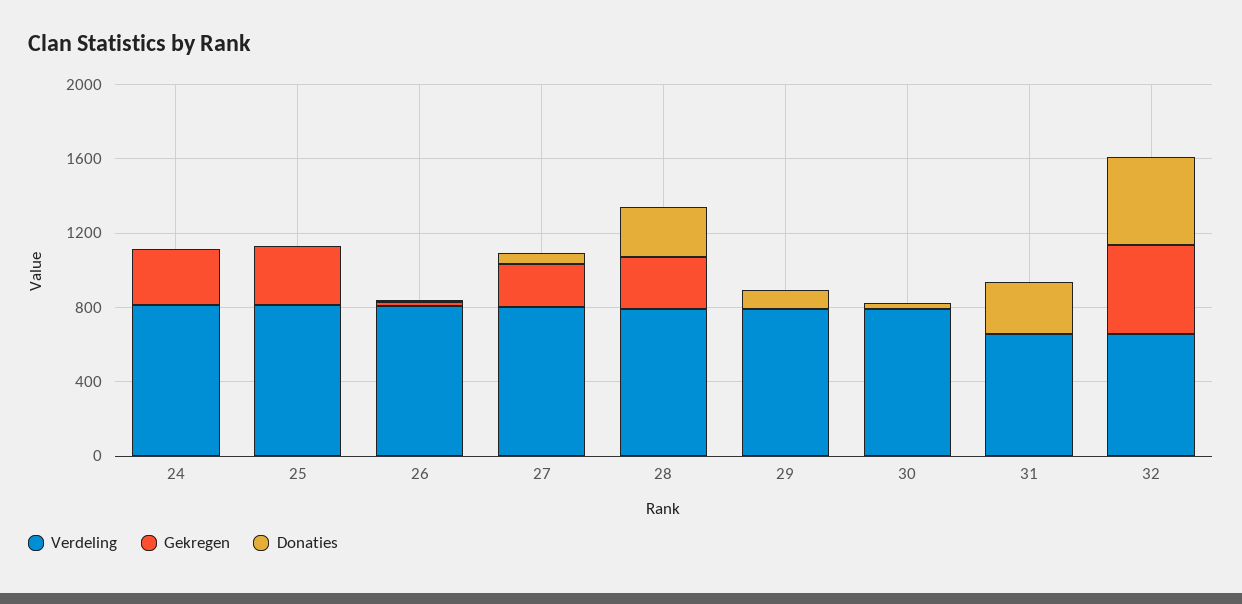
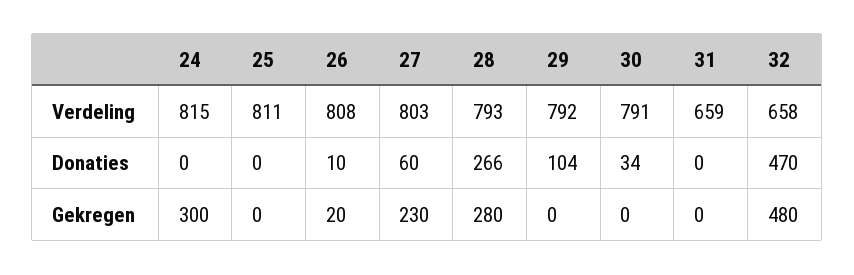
  {
    "Verdeling": {
      "24": 815,
      "25": 811,
      "26": 808,
      "27": 803,
      "28": 793,
      "29": 792,
      "30": 791,
      "31": 659,
      "32": 658
    },
    "Gekregen": {
      "24": 300,
-     "25": 300,
+     "25": 0,
      "26": 20,
      "27": 230,
      "28": 280,
      "29": 0,
      "30": 0,
      "31": 0,
      "32": 480
    },
    "Donaties": {
      "24": 0,
      "25": 0,
      "26": 10,
      "27": 60,
      "28": 266,
      "29": 104,
      "30": 34,
-     "31": 300,
+     "31": 0,
      "32": 470
    }
  }

